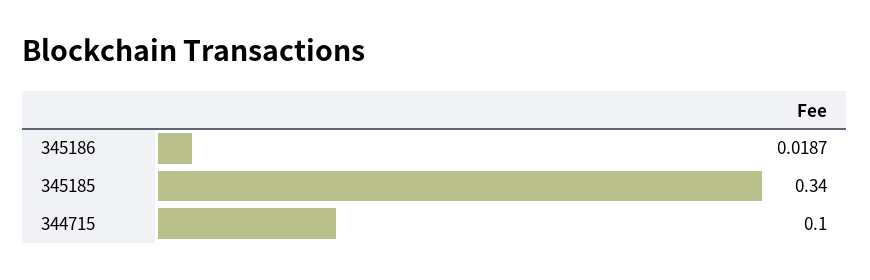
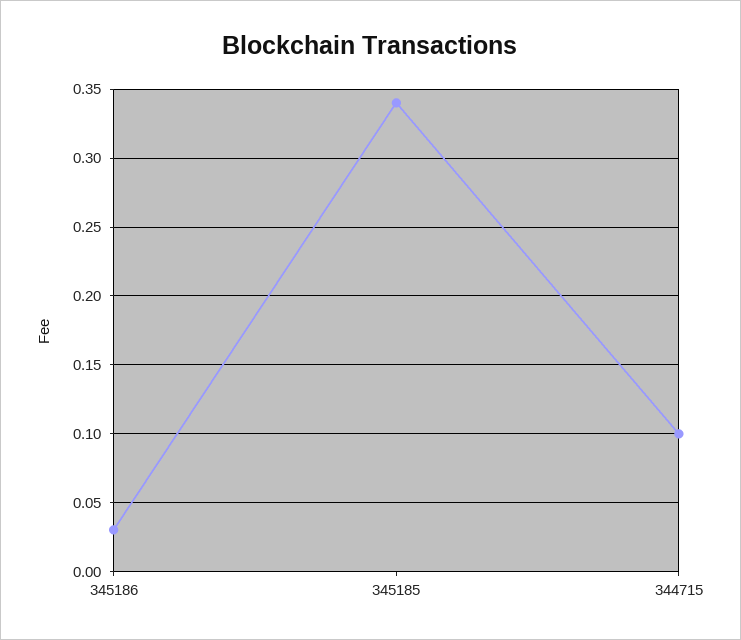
  {
-   "345186": 0.0187,
+   "345186": 0.03,
    "345185": 0.34,
    "344715": 0.1
  }

